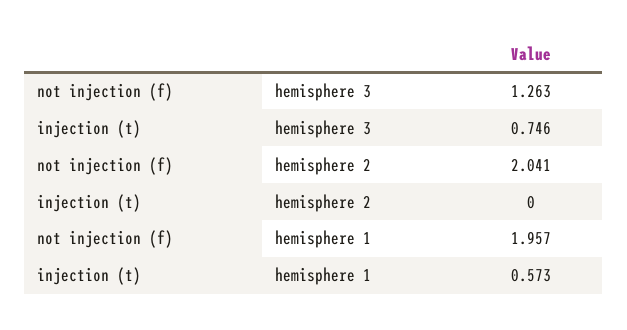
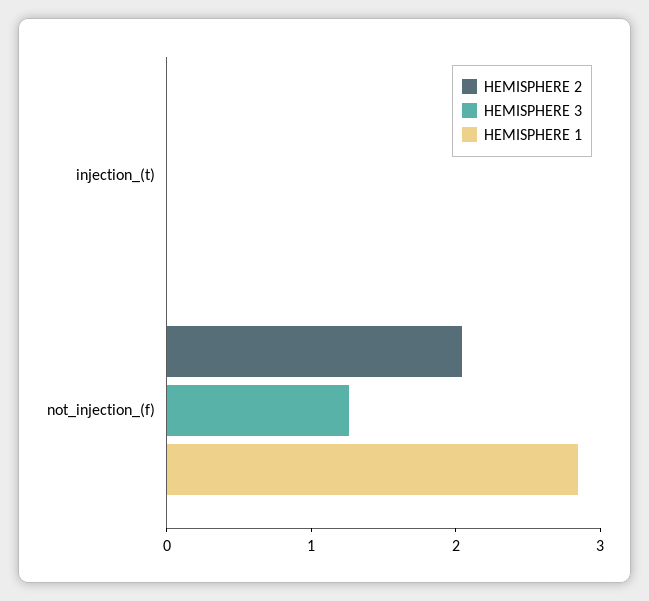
  {
    "hemisphere 3": {
      "not injection (f)": 1.263,
-     "injection (t)": 0.746
+     "injection (t)": 0
    },
    "hemisphere 2": {
      "not injection (f)": 2.041,
      "injection (t)": 0
    },
    "hemisphere 1": {
-     "not injection (f)": 1.957,
+     "not injection (f)": 2.8,
-     "injection (t)": 0.573
+     "injection (t)": 0
    }
  }

